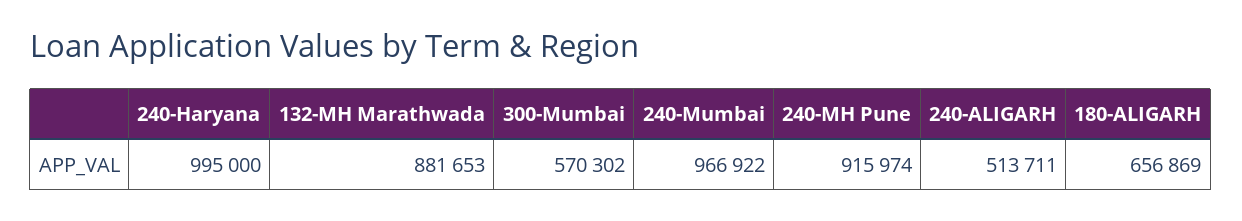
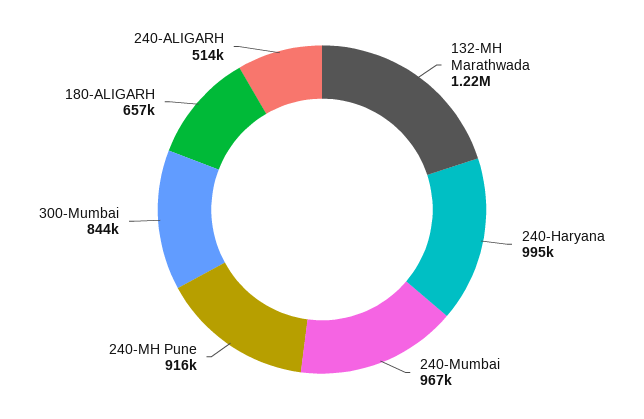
  {
    "240-Haryana": 995000,
-   "132-MH Marathwada": 881653,
+   "132-MH Marathwada": 1220000,
-   "300-Mumbai": 570302,
+   "300-Mumbai": 844000,
    "240-Mumbai": 966922,
    "240-MH Pune": 915974,
    "240-ALIGARH": 513711,
    "180-ALIGARH": 656869
  }

